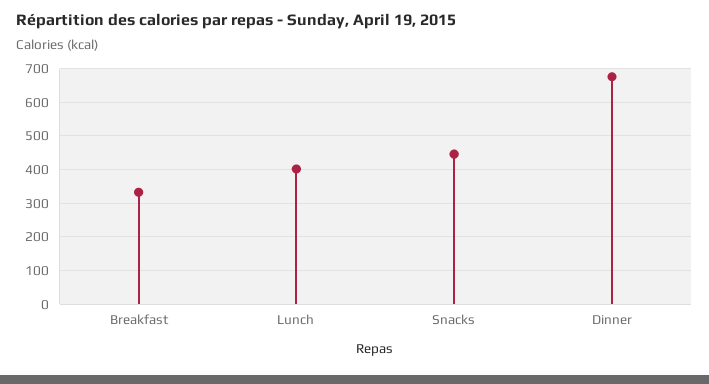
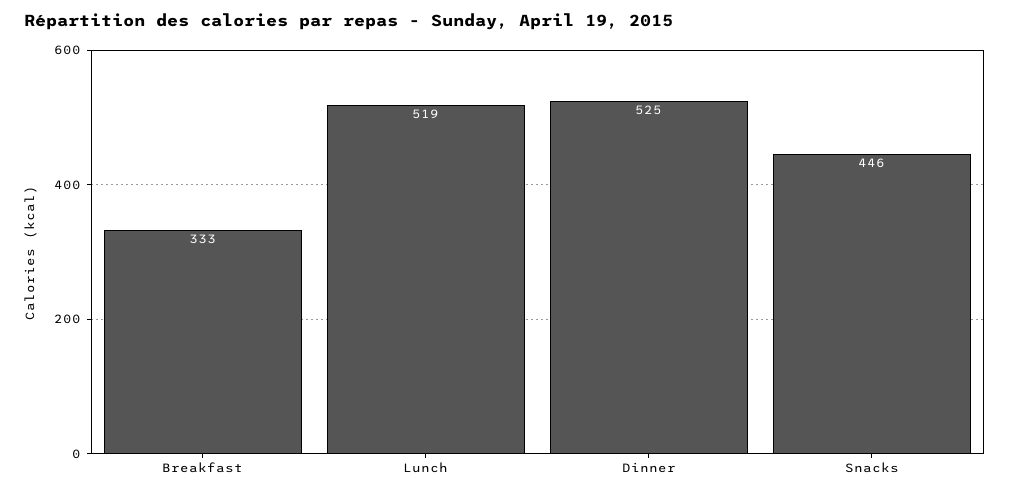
  {
    "Breakfast": 333,
-   "Lunch": 400,
+   "Lunch": 519,
    "Snacks": 446,
-   "Dinner": 680
+   "Dinner": 525
  }

